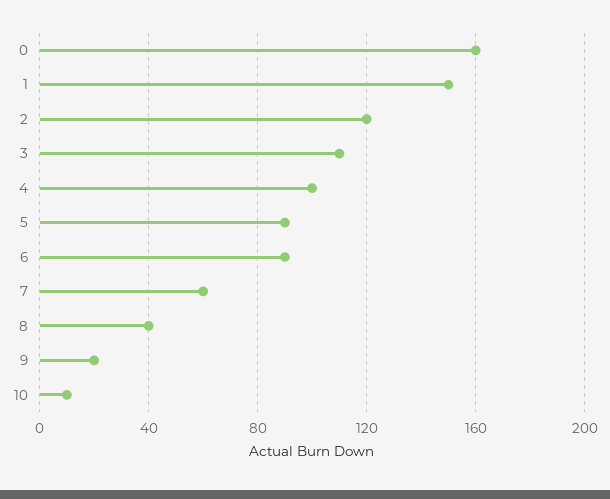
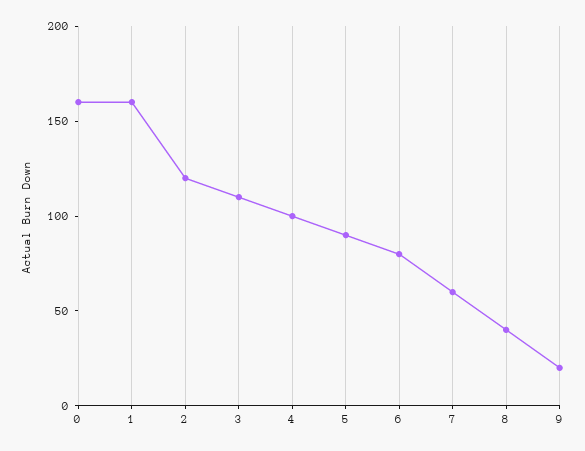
  {
    "0": 160,
-   "1": 150,
+   "1": 160,
    "2": 120,
    "3": 110,
    "4": 100,
    "5": 90,
-   "6": 90,
+   "6": 80,
    "7": 60,
    "8": 40,
-   "9": 20,
+   "9": 20
-   "10": 10
  }

